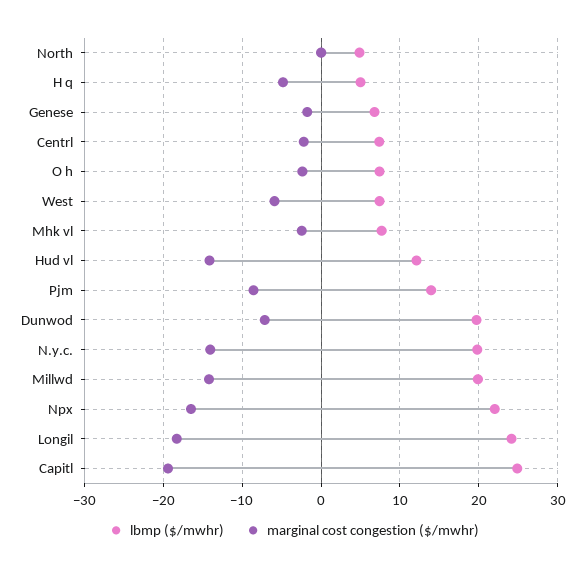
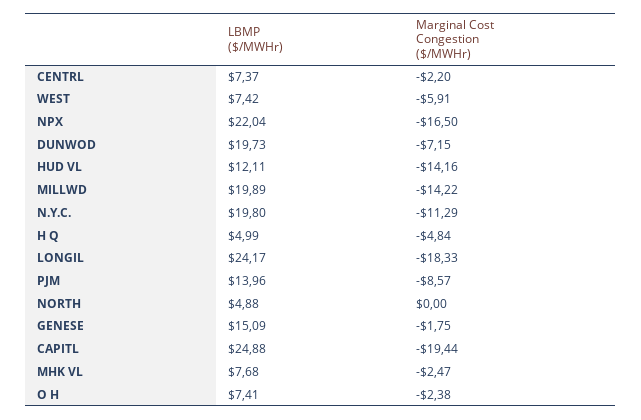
  {
    "lbmp ($/mwhr)": {
      "North": 4.88,
      "H q": 4.99,
-     "Genese": 7,
+     "Genese": 15.09,
      "Centrl": 7.37,
      "O h": 7.41,
      "West": 7.42,
      "Mhk vl": 7.68,
      "Hud vl": 12.11,
      "Pjm": 13.96,
      "Dunwod": 19.73,
      "N.y.c.": 19.8,
      "Millwd": 19.89,
      "Npx": 22.04,
      "Longil": 24.17,
      "Capitl": 24.88
    },
    "marginal cost congestion ($/mwhr)": {
      "North": 0,
      "H q": -4.84,
      "Genese": -1.75,
      "Centrl": -2.2,
      "O h": -2.38,
      "West": -5.91,
      "Mhk vl": -2.47,
      "Hud vl": -14.16,
      "Pjm": -8.57,
      "Dunwod": -7.15,
-     "N.y.c.": -14,
+     "N.y.c.": -11.29,
      "Millwd": -14.22,
      "Npx": -16.5,
      "Longil": -18.33,
      "Capitl": -19.44
    }
  }

